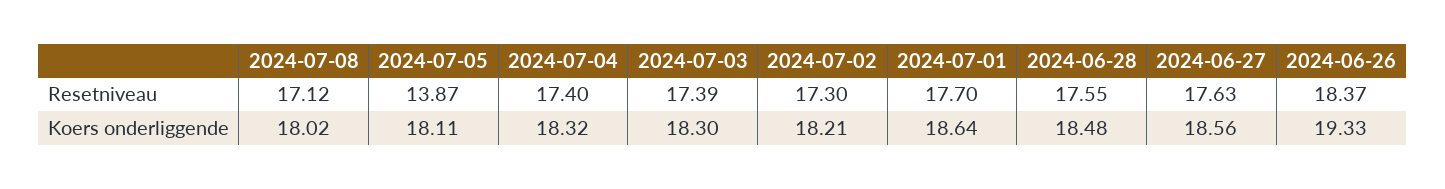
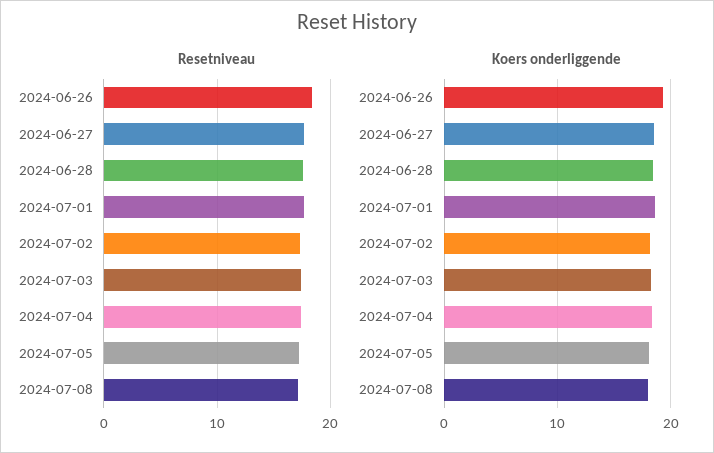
  {
    "Resetniveau": {
      "2024-07-08": 17.12,
-     "2024-07-05": 13.87,
+     "2024-07-05": 17,
      "2024-07-04": 17.4,
      "2024-07-03": 17.39,
      "2024-07-02": 17.3,
      "2024-07-01": 17.7,
      "2024-06-28": 17.55,
      "2024-06-27": 17.63,
      "2024-06-26": 18.37
    },
    "Koers onderliggende": {
      "2024-07-08": 18.02,
      "2024-07-05": 18.11,
      "2024-07-04": 18.32,
      "2024-07-03": 18.3,
      "2024-07-02": 18.21,
      "2024-07-01": 18.64,
      "2024-06-28": 18.48,
      "2024-06-27": 18.56,
      "2024-06-26": 19.33
    }
  }

